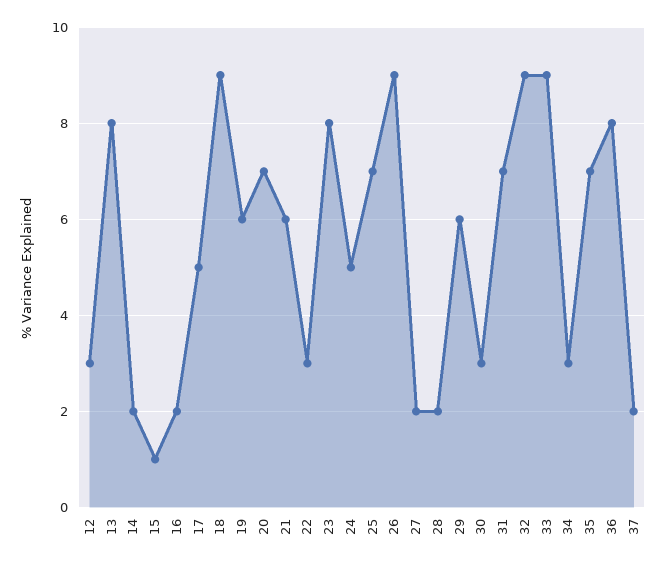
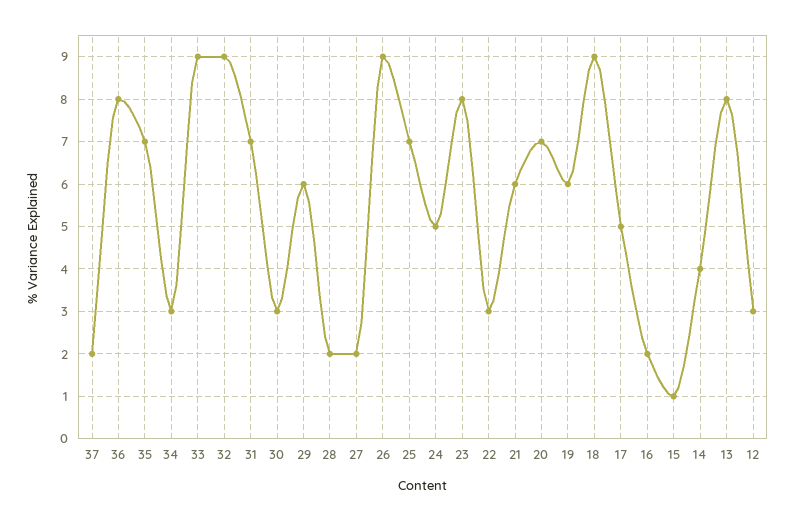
  {
    "12": 3,
    "13": 8,
-   "14": 2,
+   "14": 4,
    "15": 1,
    "16": 2,
    "17": 5,
    "18": 9,
    "19": 6,
    "20": 7,
    "21": 6,
    "22": 3,
    "23": 8,
    "24": 5,
    "25": 7,
    "26": 9,
    "27": 2,
    "28": 2,
    "29": 6,
    "30": 3,
    "31": 7,
    "32": 9,
    "33": 9,
    "34": 3,
    "35": 7,
    "36": 8,
    "37": 2
  }

